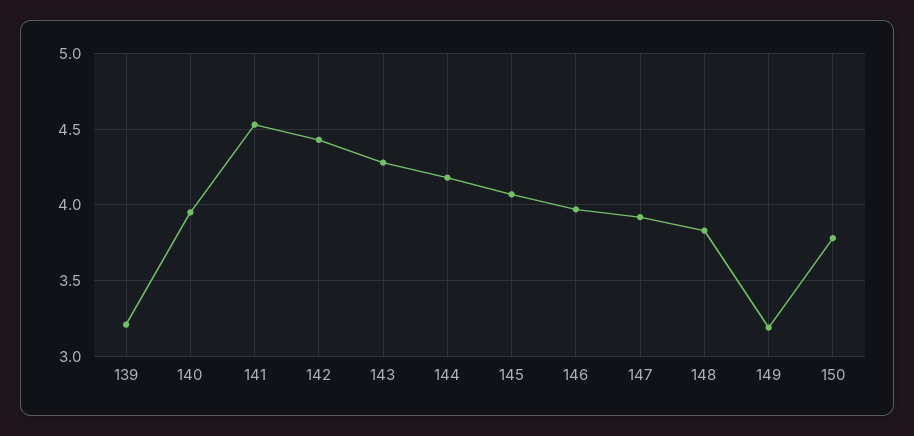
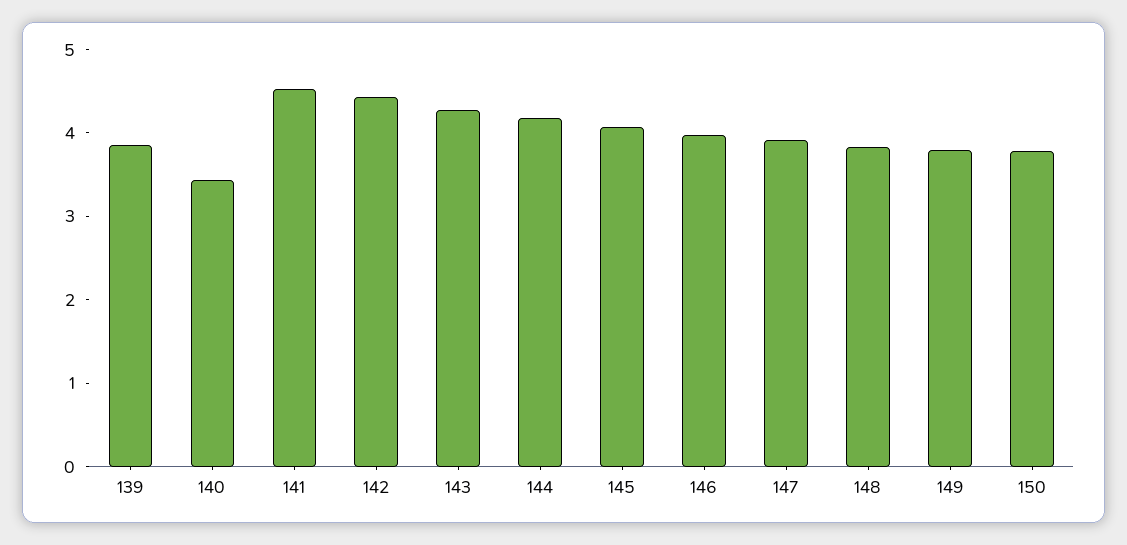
  {
-   "139": 3.2,
+   "139": 3.8,
-   "140": 3.95,
+   "140": 3.4,
    "141": 4.55,
    "142": 4.45,
    "143": 4.3,
    "144": 4.2,
    "145": 4.05,
    "146": 3.95,
    "147": 3.9,
    "148": 3.85,
-   "149": 3.2,
+   "149": 3.8,
    "150": 3.8
  }

